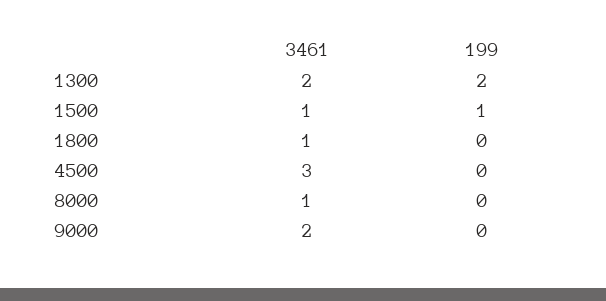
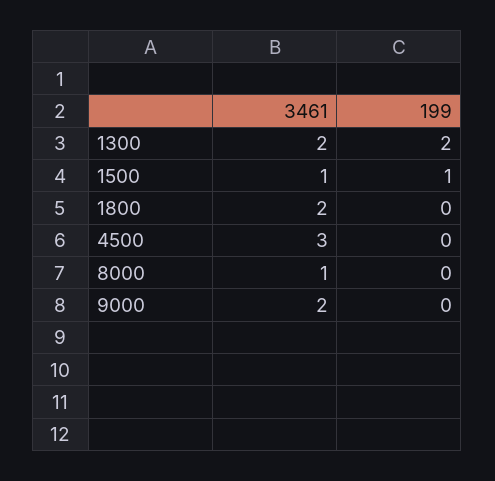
  {
    "3461": {
      "1300": 2,
      "1500": 1,
-     "1800": 1,
+     "1800": 2,
      "4500": 3,
      "8000": 1,
      "9000": 2
    },
    "199": {
      "1300": 2,
      "1500": 1,
      "1800": 0,
      "4500": 0,
      "8000": 0,
      "9000": 0
    }
  }

